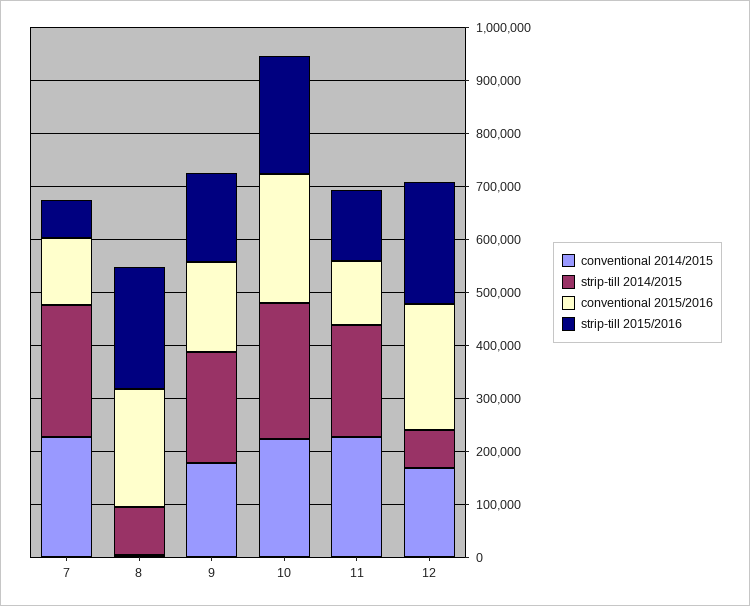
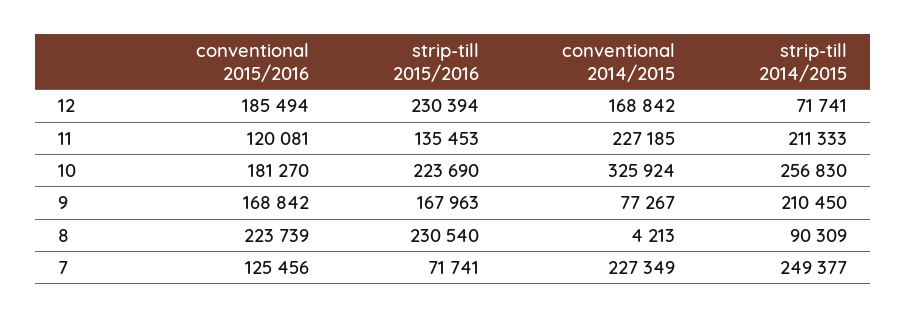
  {
    "conventional 2014/2015": {
      "7": 227349,
      "8": 4213,
-     "9": 180000,
+     "9": 77267,
-     "10": 220000,
+     "10": 325924,
      "11": 227185,
      "12": 168842
    },
    "strip-till 2014/2015": {
      "7": 249377,
      "8": 90309,
      "9": 210450,
      "10": 256830,
      "11": 211333,
      "12": 71741
    },
    "conventional 2015/2016": {
      "7": 125456,
      "8": 223739,
      "9": 168842,
-     "10": 240000,
+     "10": 181270,
      "11": 120081,
-     "12": 240000
+     "12": 185494
    },
    "strip-till 2015/2016": {
      "7": 71741,
      "8": 230540,
      "9": 167963,
      "10": 223690,
      "11": 135453,
      "12": 230394
    }
  }

